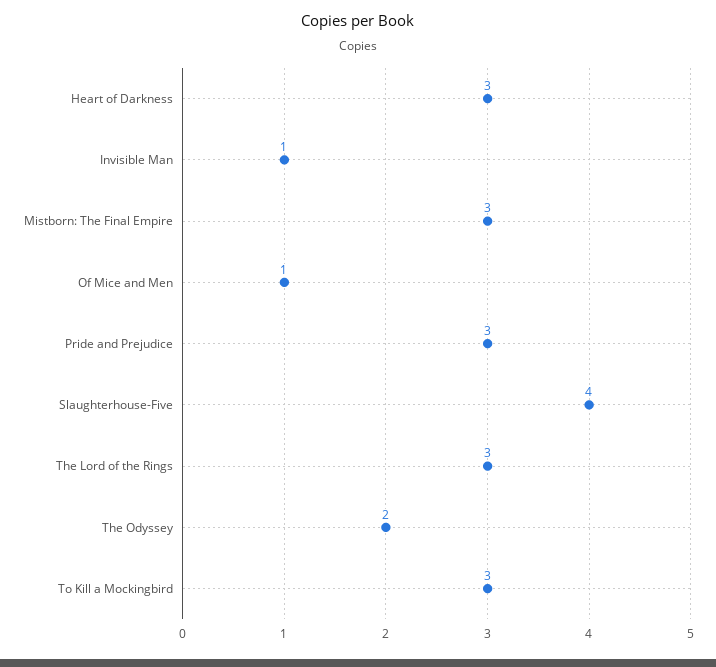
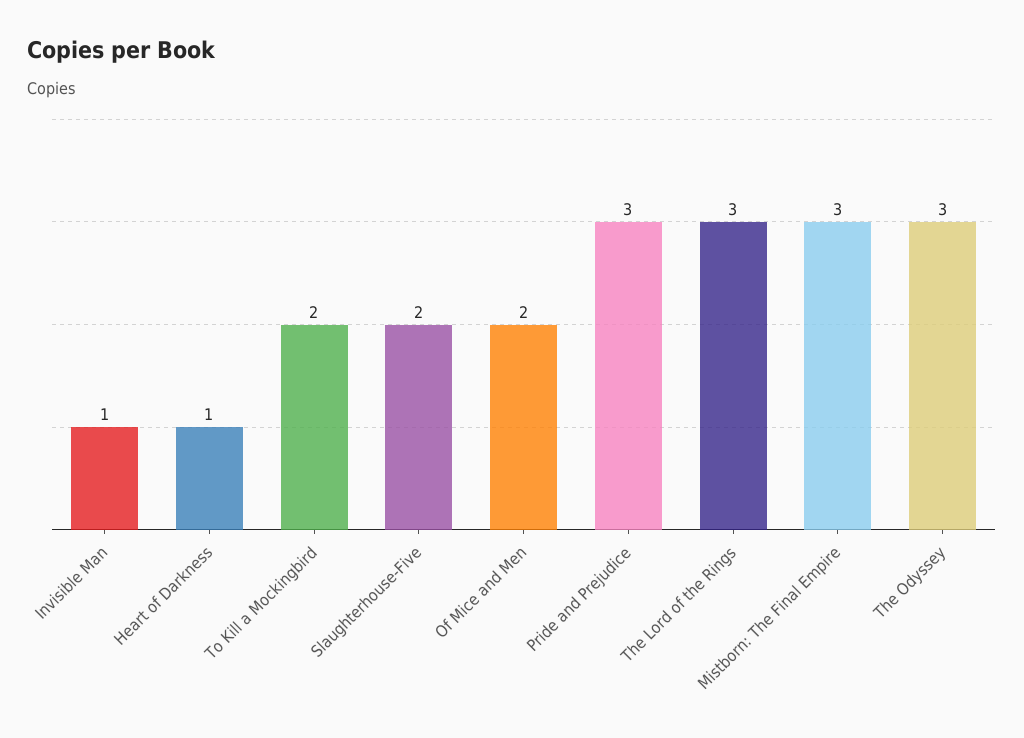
  {
-   "Heart of Darkness": 3,
+   "Heart of Darkness": 1,
    "Invisible Man": 1,
    "Mistborn: The Final Empire": 3,
-   "Of Mice and Men": 1,
+   "Of Mice and Men": 2,
    "Pride and Prejudice": 3,
-   "Slaughterhouse-Five": 4,
+   "Slaughterhouse-Five": 2,
    "The Lord of the Rings": 3,
-   "The Odyssey": 2,
+   "The Odyssey": 3,
-   "To Kill a Mockingbird": 3
+   "To Kill a Mockingbird": 2
  }

